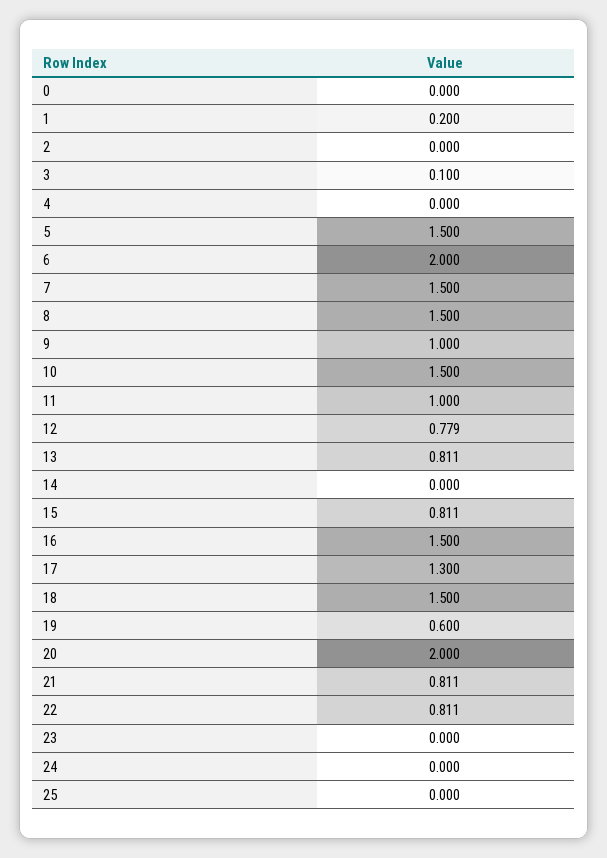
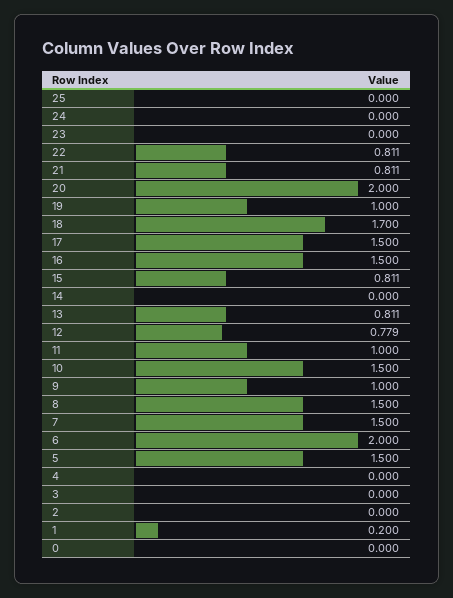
  {
    "0": 0,
    "1": 0.2,
    "2": 0,
-   "3": 0.1,
+   "3": 0,
    "4": 0,
    "5": 1.5,
    "6": 2,
    "7": 1.5,
    "8": 1.5,
    "9": 1,
    "10": 1.5,
    "11": 1,
    "12": 0.779,
    "13": 0.811,
    "14": 0,
    "15": 0.811,
    "16": 1.5,
-   "17": 1.3,
+   "17": 1.5,
-   "18": 1.5,
+   "18": 1.7,
-   "19": 0.6,
+   "19": 1,
    "20": 2,
    "21": 0.811,
    "22": 0.811,
    "23": 0,
    "24": 0,
    "25": 0
  }

